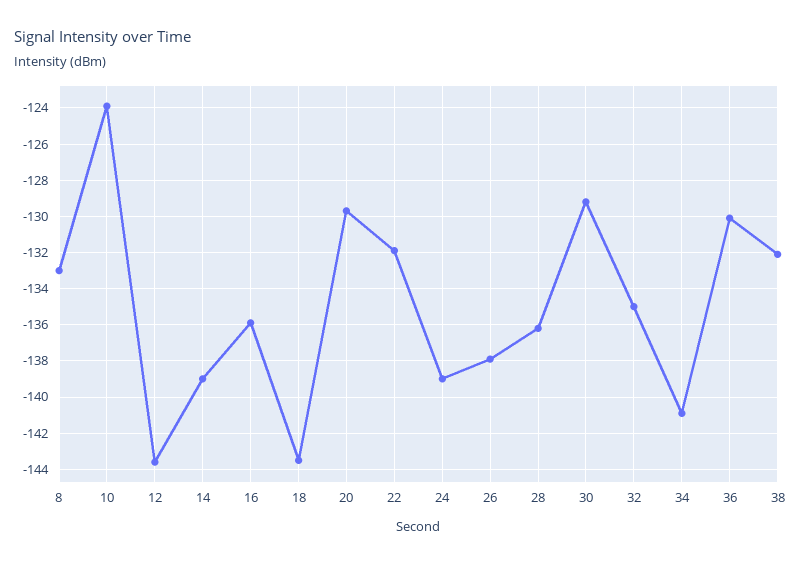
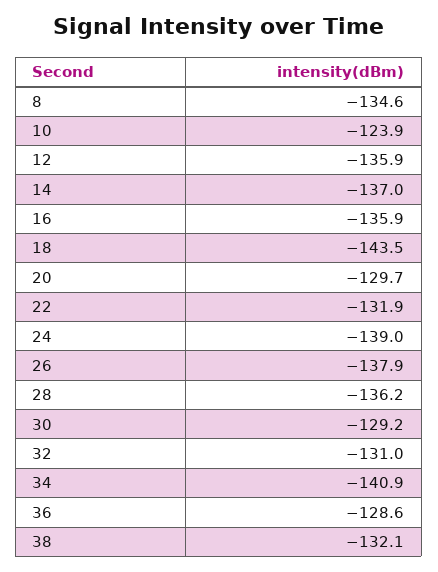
  {
-   "8": -133,
+   "8": -134.6,
    "10": -123.9,
-   "12": -143.5,
+   "12": -135.9,
-   "14": -139,
+   "14": -137,
    "16": -135.9,
    "18": -143.5,
    "20": -129.7,
    "22": -131.9,
    "24": -139,
    "26": -137.9,
    "28": -136.2,
    "30": -129.2,
-   "32": -135,
+   "32": -131,
    "34": -140.9,
-   "36": -130,
+   "36": -128.6,
    "38": -132.1
  }

